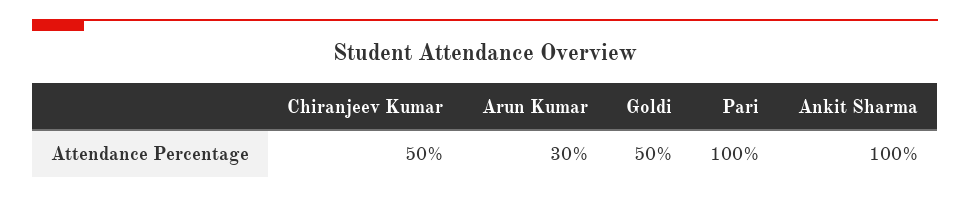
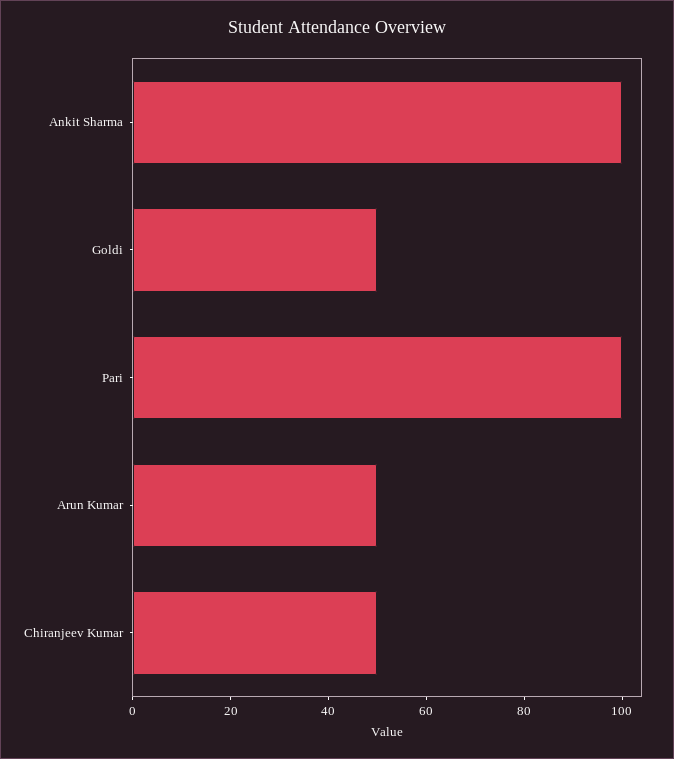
  {
    "Chiranjeev Kumar": 50,
-   "Arun Kumar": 30,
+   "Arun Kumar": 50,
    "Goldi": 50,
    "Pari": 100,
    "Ankit Sharma": 100
  }

